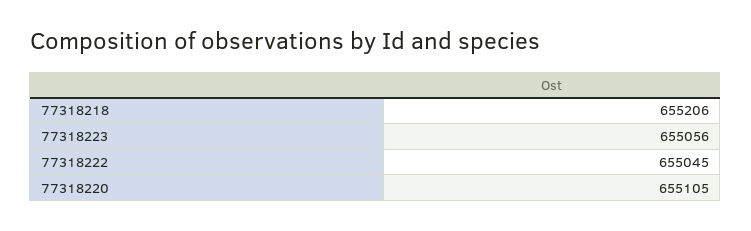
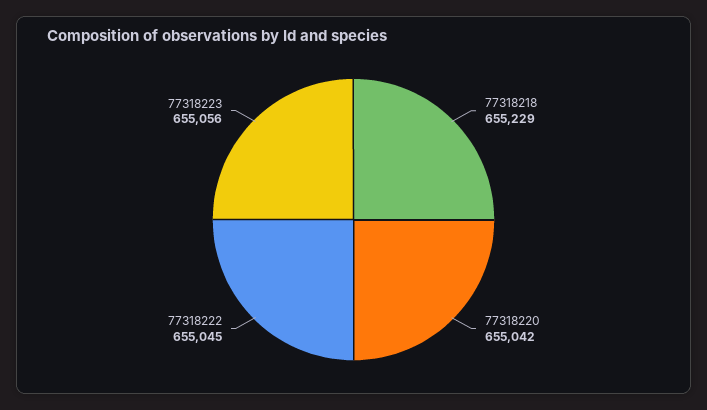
  {
-   "77318218": 655206,
+   "77318218": 655229,
    "77318223": 655056,
    "77318222": 655045,
-   "77318220": 655105
+   "77318220": 655042
  }

